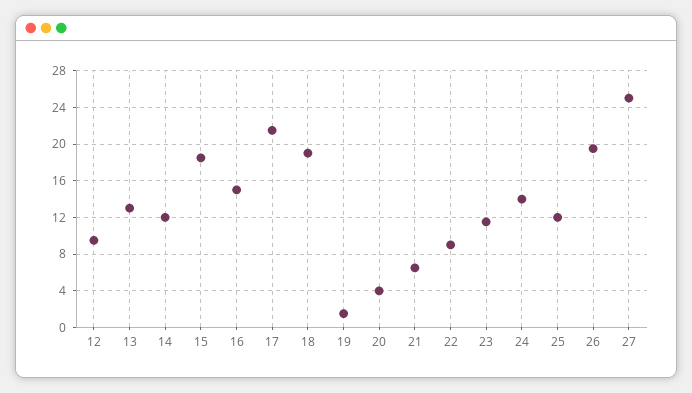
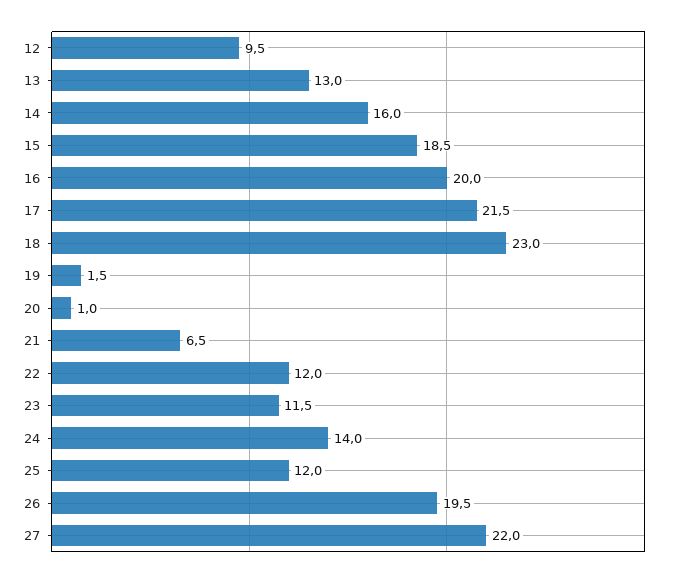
  {
    "12": 9.5,
    "13": 13,
-   "14": 12,
+   "14": 16,
    "15": 18.5,
-   "16": 15,
+   "16": 20,
    "17": 21.5,
-   "18": 19,
+   "18": 23,
    "19": 1.5,
-   "20": 4,
+   "20": 1,
    "21": 6.5,
-   "22": 9,
+   "22": 12,
    "23": 11.5,
    "24": 14,
    "25": 12,
    "26": 19.5,
-   "27": 25
+   "27": 22
  }

